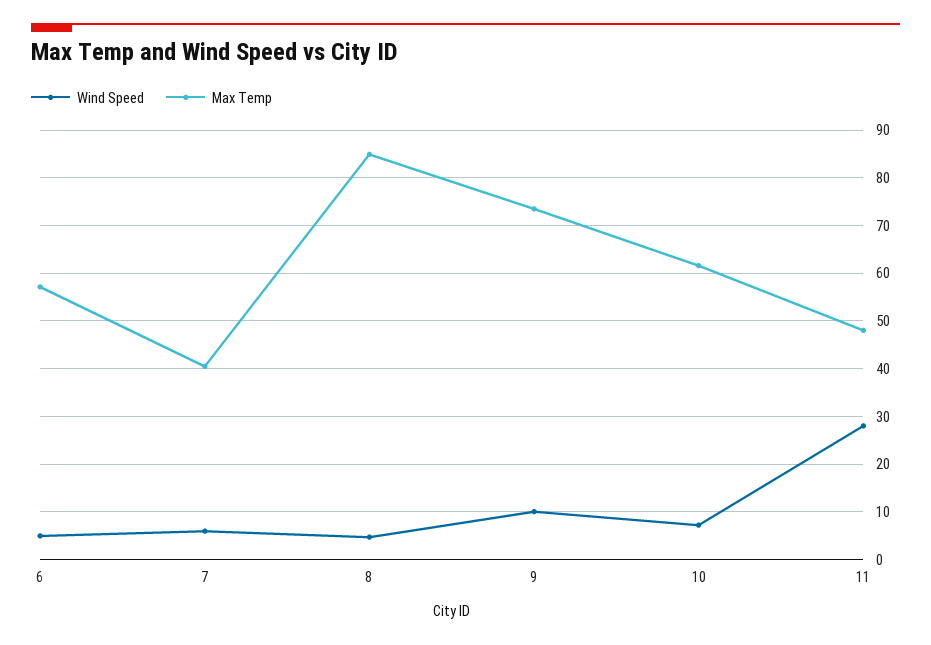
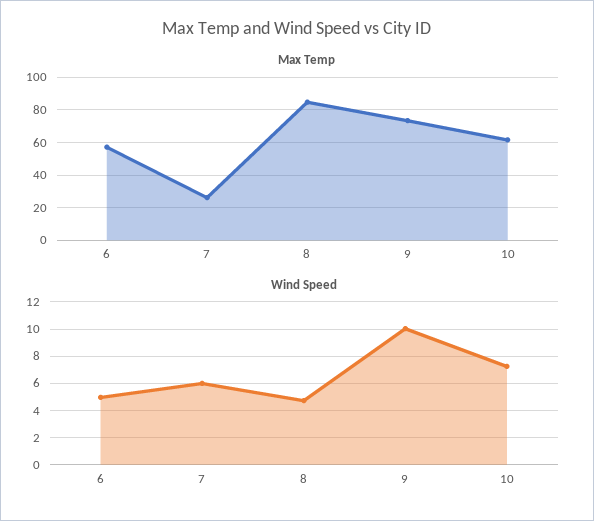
  {
    "Wind Speed": {
      "6": 5,
      "7": 6,
      "8": 4.5,
      "9": 10,
-     "10": 7.5,
+     "10": 7.5
-     "11": 28
    },
    "Max Temp": {
      "6": 58,
-     "7": 40,
+     "7": 25,
      "8": 84,
      "9": 74,
-     "10": 62,
+     "10": 62
-     "11": 48
    }
  }

